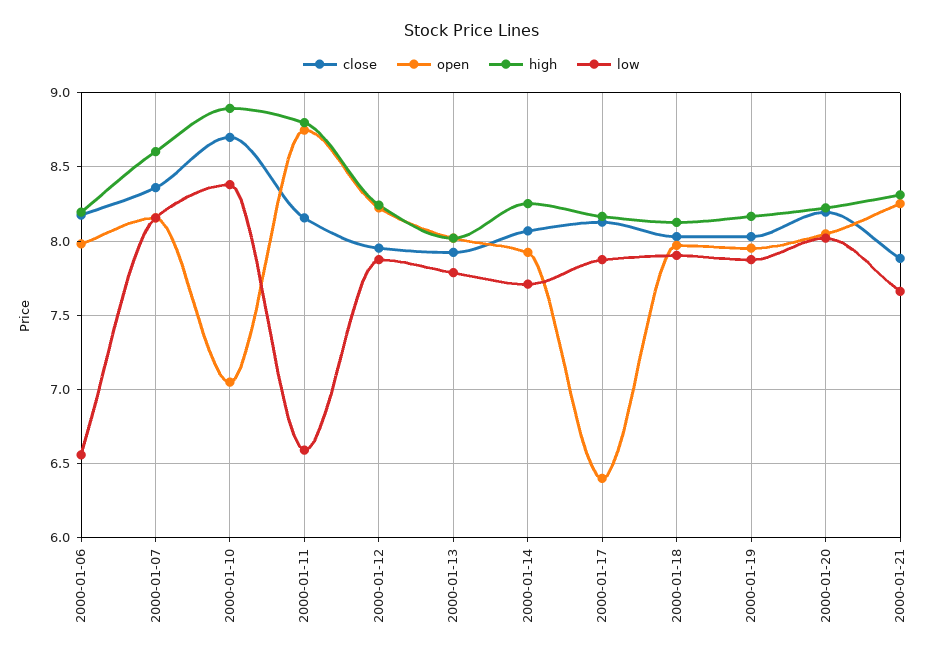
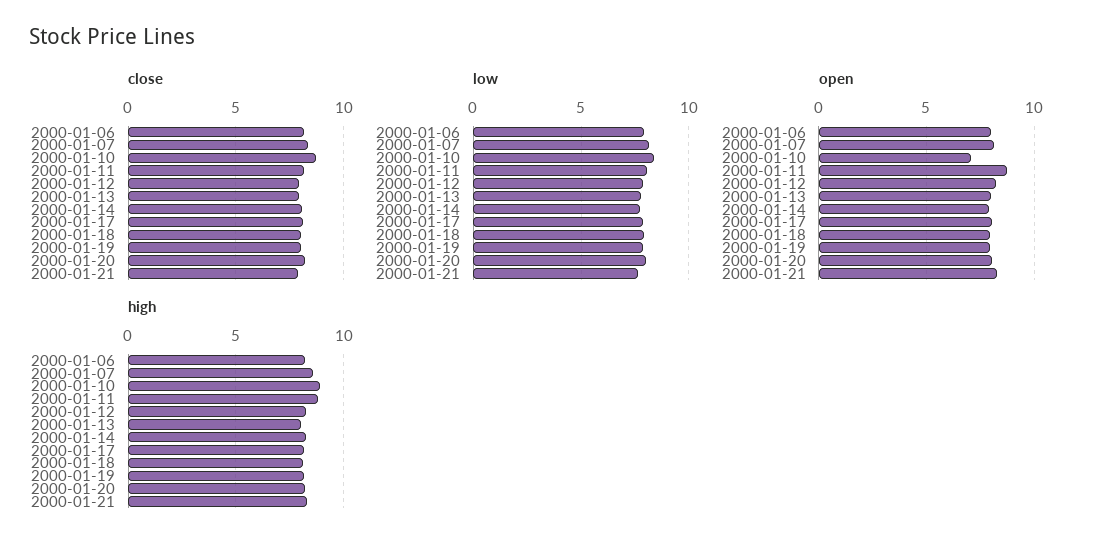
  {
    "close": {
      "2000-01-06": 8.2,
      "2000-01-07": 8.35,
      "2000-01-10": 8.7,
      "2000-01-11": 8.15,
      "2000-01-12": 7.95,
      "2000-01-13": 7.9,
      "2000-01-14": 8.05,
      "2000-01-17": 8.15,
      "2000-01-18": 8.05,
      "2000-01-19": 8.05,
      "2000-01-20": 8.2,
      "2000-01-21": 7.9
    },
    "open": {
      "2000-01-06": 8,
      "2000-01-07": 8.15,
      "2000-01-10": 7.05,
      "2000-01-11": 8.75,
      "2000-01-12": 8.2,
      "2000-01-13": 8,
      "2000-01-14": 7.9,
-     "2000-01-17": 6.4,
+     "2000-01-17": 8,
      "2000-01-18": 7.95,
      "2000-01-19": 7.95,
      "2000-01-20": 8.05,
      "2000-01-21": 8.25
    },
    "high": {
      "2000-01-06": 8.2,
      "2000-01-07": 8.6,
      "2000-01-10": 8.9,
      "2000-01-11": 8.8,
      "2000-01-12": 8.25,
      "2000-01-13": 8,
      "2000-01-14": 8.25,
      "2000-01-17": 8.15,
      "2000-01-18": 8.15,
      "2000-01-19": 8.15,
      "2000-01-20": 8.2,
      "2000-01-21": 8.3
    },
    "low": {
-     "2000-01-06": 6.55,
+     "2000-01-06": 8,
      "2000-01-07": 8.15,
      "2000-01-10": 8.4,
-     "2000-01-11": 6.6,
+     "2000-01-11": 8,
      "2000-01-12": 7.85,
      "2000-01-13": 7.8,
      "2000-01-14": 7.7,
      "2000-01-17": 7.85,
      "2000-01-18": 7.9,
      "2000-01-19": 7.85,
      "2000-01-20": 8,
      "2000-01-21": 7.65
    }
  }

